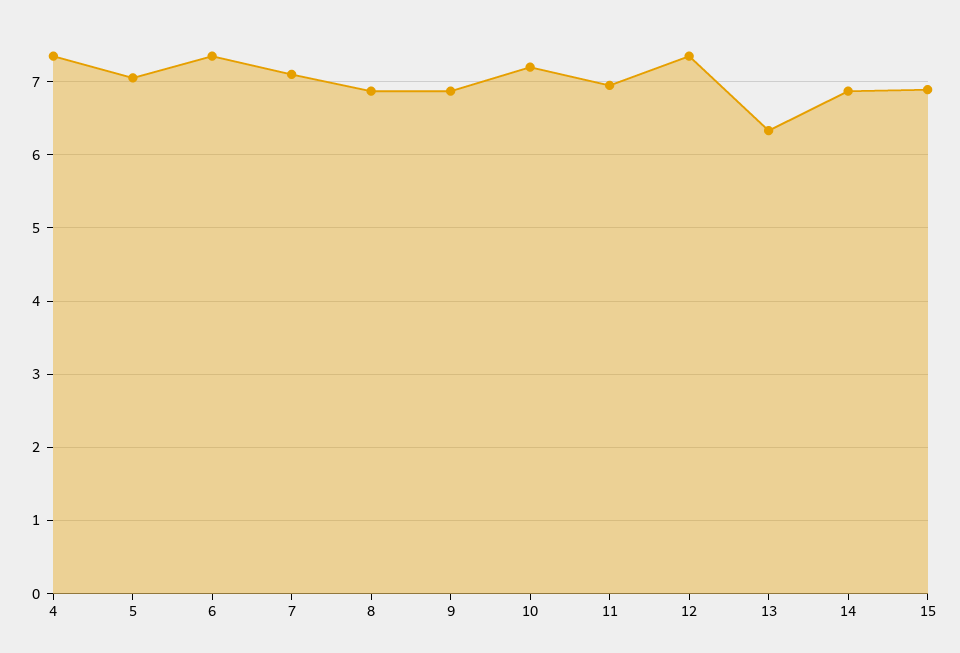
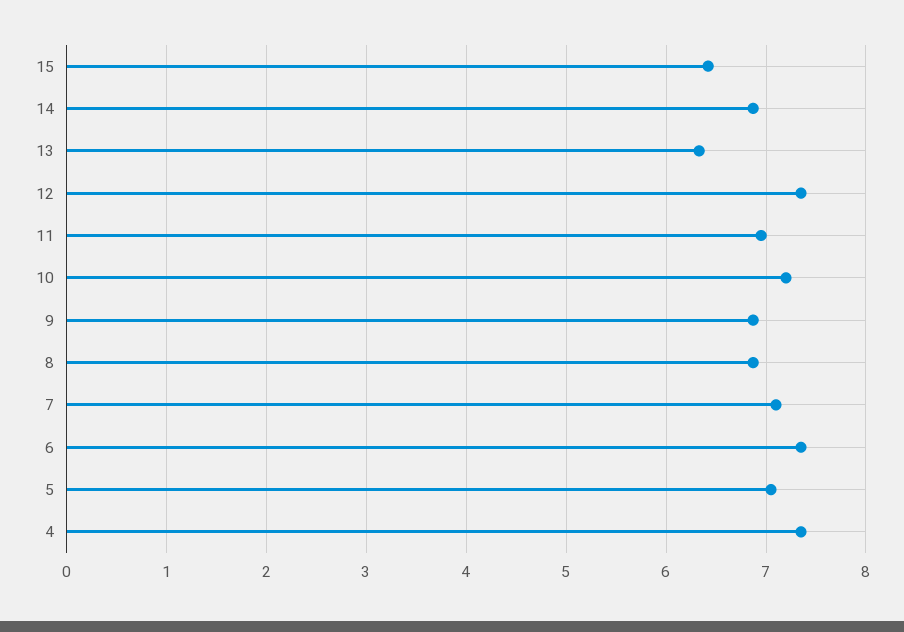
  {
    "4": 7.4,
    "5": 7.1,
    "6": 7.4,
    "7": 7.1,
    "8": 6.9,
    "9": 6.9,
    "10": 7.2,
    "11": 7,
    "12": 7.4,
    "13": 6.3,
    "14": 6.9,
-   "15": 6.9
+   "15": 6.4
  }

